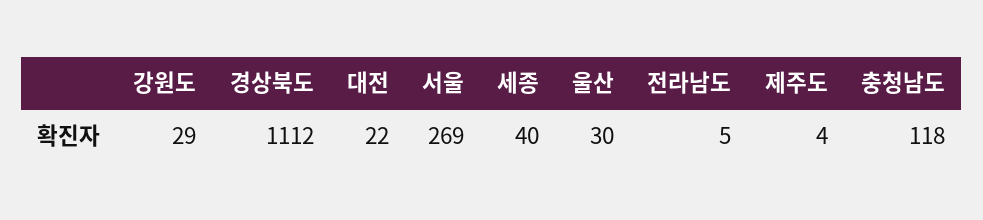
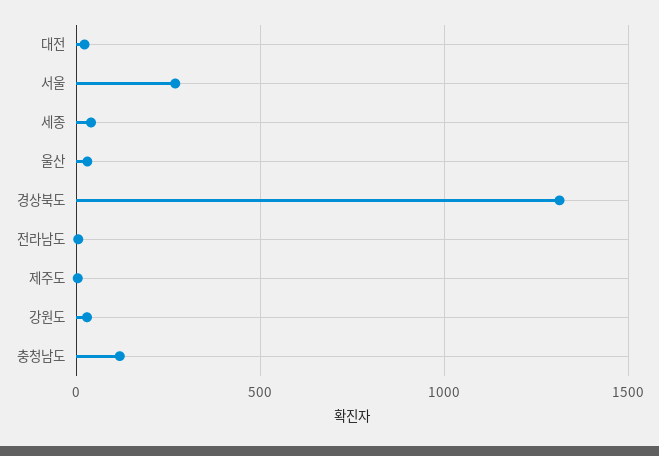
  {
    "강원도": 29,
-   "경상북도": 1112,
+   "경상북도": 1300,
    "대전": 22,
    "서울": 269,
    "세종": 40,
    "울산": 30,
    "전라남도": 5,
    "제주도": 4,
    "충청남도": 118
  }

